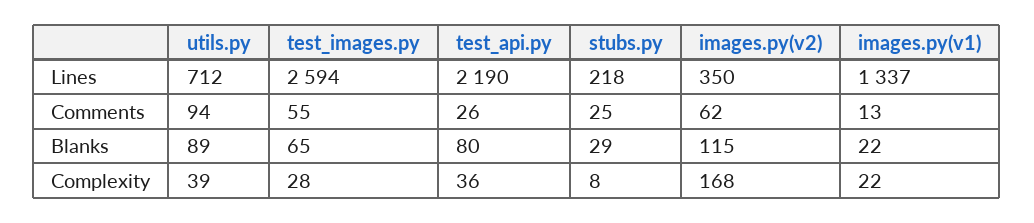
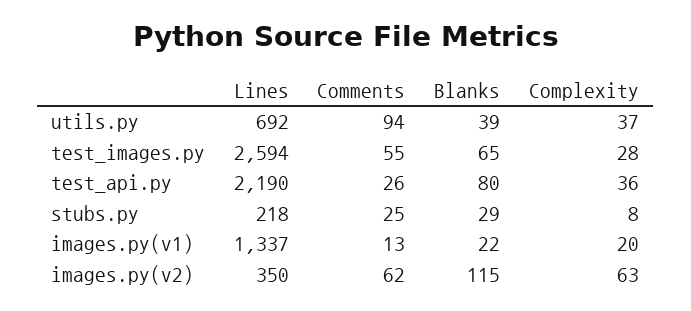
  {
    "utils.py": {
-     "Lines": 712,
+     "Lines": 692,
      "Comments": 94,
-     "Blanks": 89,
+     "Blanks": 39,
-     "Complexity": 39
+     "Complexity": 37
    },
    "test_images.py": {
      "Lines": 2594,
      "Comments": 55,
      "Blanks": 65,
      "Complexity": 28
    },
    "test_api.py": {
      "Lines": 2190,
      "Comments": 26,
      "Blanks": 80,
      "Complexity": 36
    },
    "stubs.py": {
      "Lines": 218,
      "Comments": 25,
      "Blanks": 29,
      "Complexity": 8
    },
    "images.py(v2)": {
      "Lines": 350,
      "Comments": 62,
      "Blanks": 115,
-     "Complexity": 168
+     "Complexity": 63
    },
    "images.py(v1)": {
      "Lines": 1337,
      "Comments": 13,
      "Blanks": 22,
-     "Complexity": 22
+     "Complexity": 20
    }
  }

